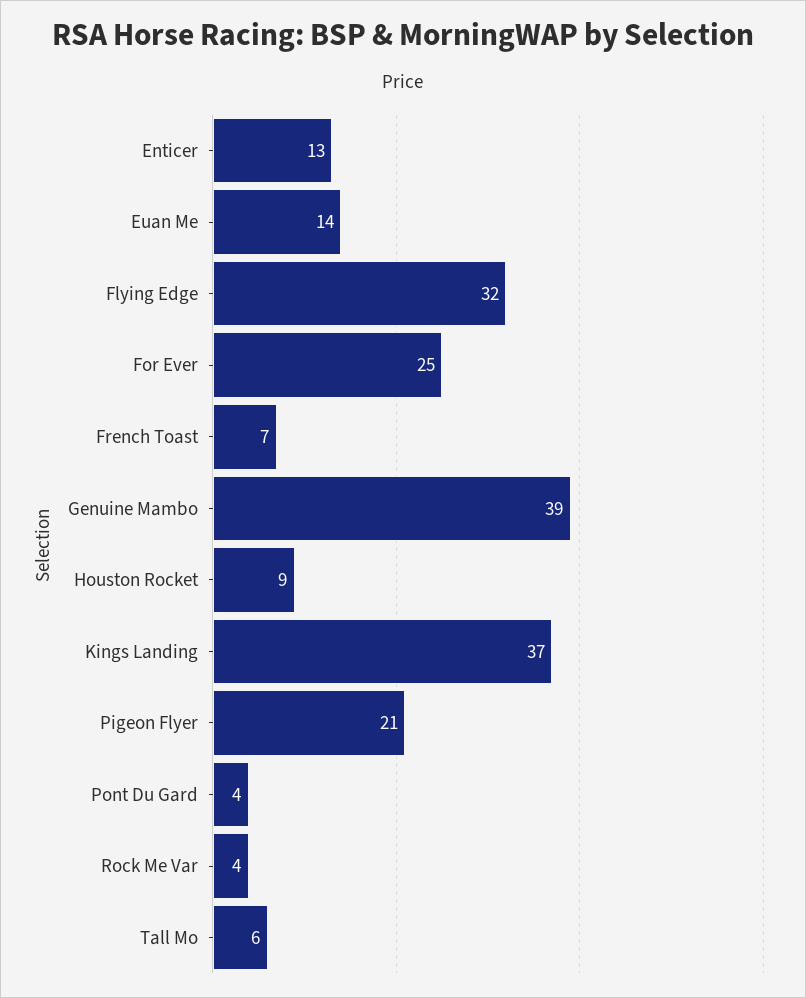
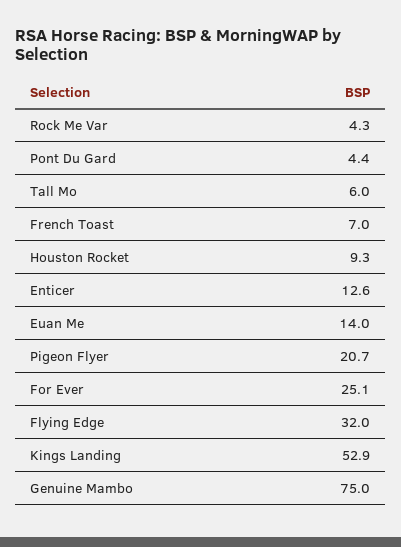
  {
    "Enticer": 12.6,
    "Euan Me": 14,
    "Flying Edge": 32,
    "For Ever": 25.1,
    "French Toast": 7,
-   "Genuine Mambo": 39,
+   "Genuine Mambo": 75,
    "Houston Rocket": 9.3,
-   "Kings Landing": 37,
+   "Kings Landing": 52.9,
    "Pigeon Flyer": 20.7,
    "Pont Du Gard": 4.4,
    "Rock Me Var": 4.3,
    "Tall Mo": 6
  }

